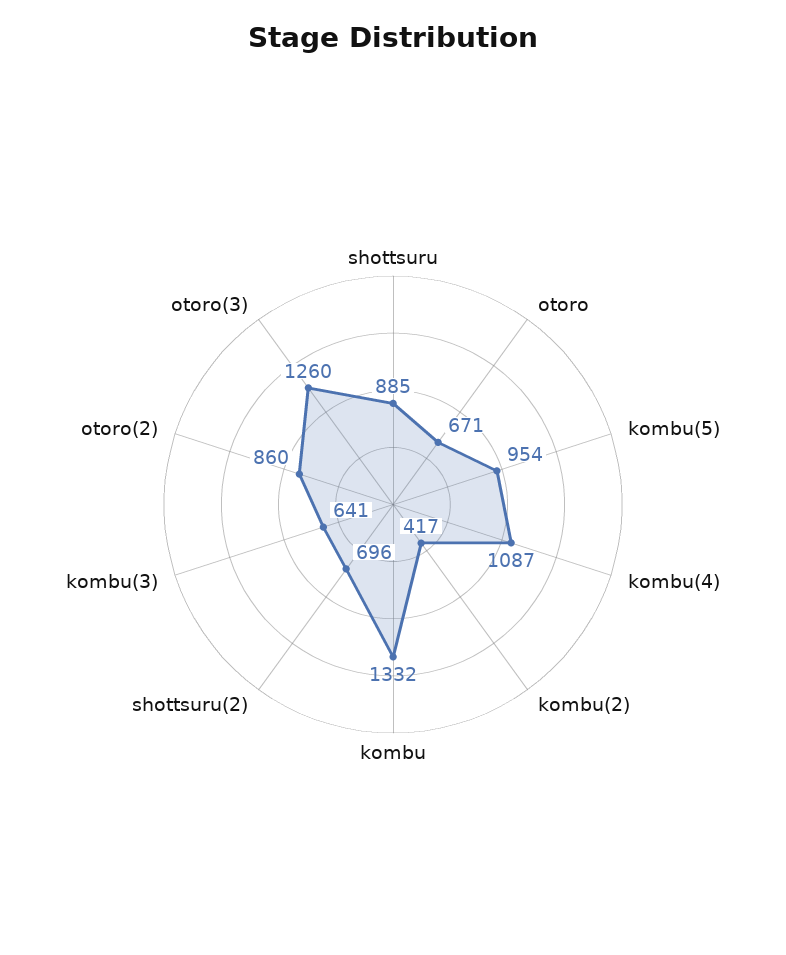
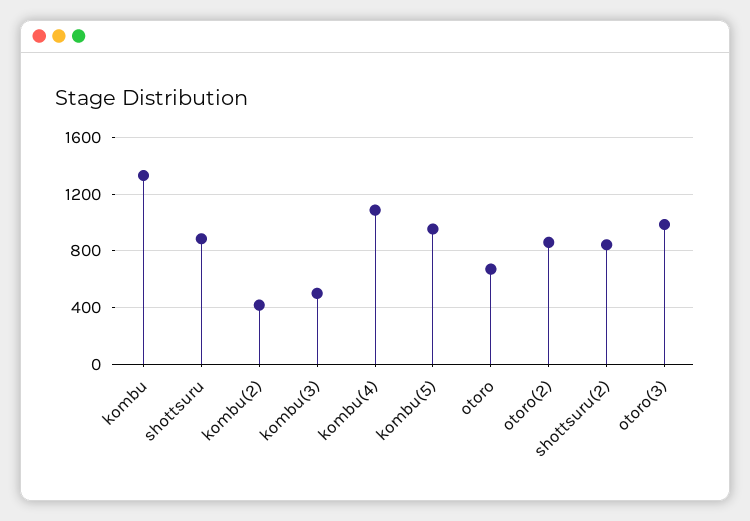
  {
    "shottsuru": 885,
    "otoro": 671,
    "kombu(5)": 954,
    "kombu(4)": 1087,
    "kombu(2)": 417,
    "kombu": 1332,
-   "shottsuru(2)": 696,
+   "shottsuru(2)": 850,
-   "kombu(3)": 641,
+   "kombu(3)": 500,
    "otoro(2)": 860,
-   "otoro(3)": 1260
+   "otoro(3)": 1000
  }

